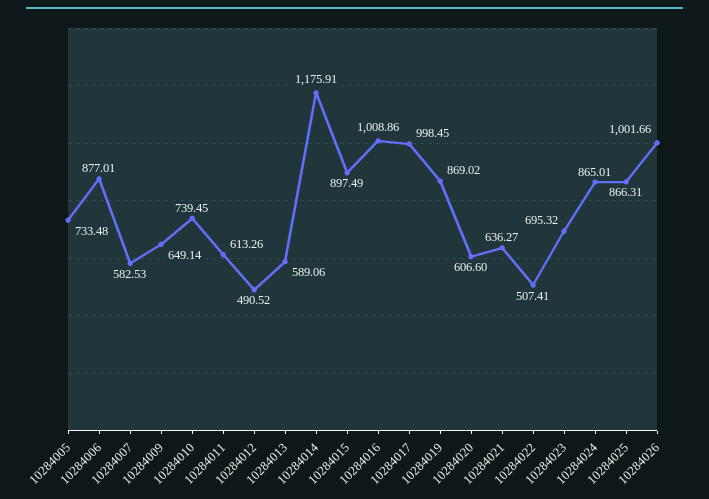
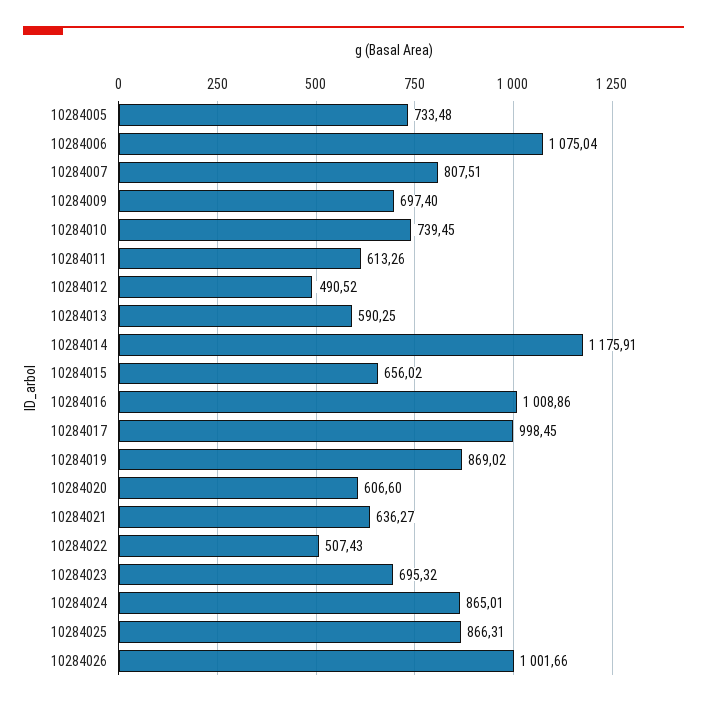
  {
    "10284005": 733.48,
-   "10284006": 877.01,
+   "10284006": 1075.04,
-   "10284007": 582.53,
+   "10284007": 807.51,
-   "10284009": 649.14,
+   "10284009": 697.4,
    "10284010": 739.45,
    "10284011": 613.26,
    "10284012": 490.52,
-   "10284013": 589.06,
+   "10284013": 590.25,
    "10284014": 1175.91,
-   "10284015": 897.49,
+   "10284015": 656.02,
    "10284016": 1008.86,
    "10284017": 998.45,
    "10284019": 869.02,
    "10284020": 606.6,
    "10284021": 636.27,
-   "10284022": 507.41,
+   "10284022": 507.43,
    "10284023": 695.32,
    "10284024": 865.01,
    "10284025": 866.31,
    "10284026": 1001.66
  }

